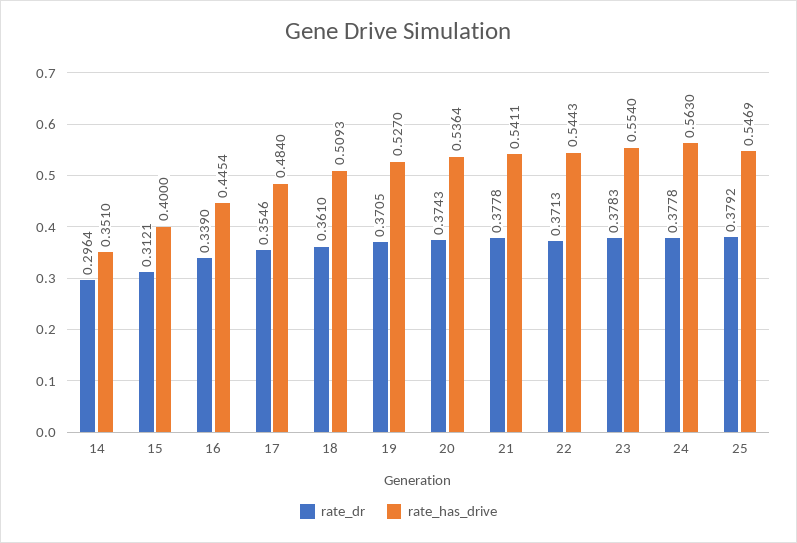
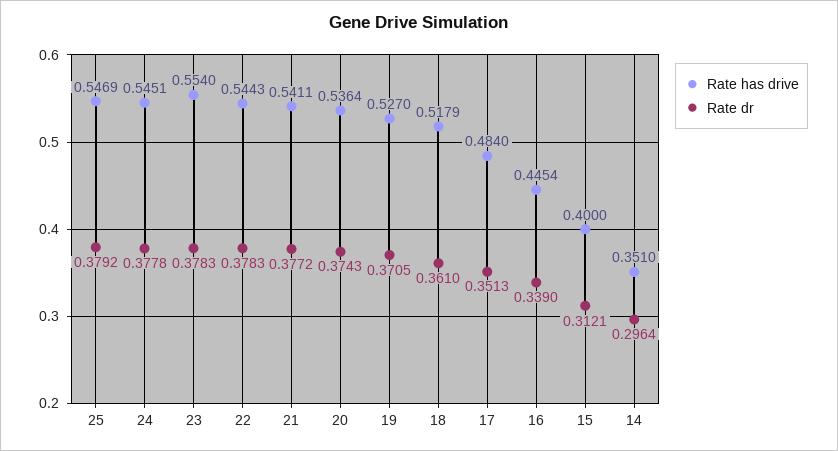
  {
    "rate_dr": {
      "14": 0.2964,
      "15": 0.3121,
      "16": 0.339,
-     "17": 0.3546,
+     "17": 0.3513,
      "18": 0.361,
      "19": 0.3705,
      "20": 0.3743,
-     "21": 0.3778,
+     "21": 0.3772,
-     "22": 0.3713,
+     "22": 0.3783,
      "23": 0.3783,
      "24": 0.3778,
      "25": 0.3792
    },
    "rate_has_drive": {
      "14": 0.351,
      "15": 0.4,
      "16": 0.4454,
      "17": 0.484,
-     "18": 0.5093,
+     "18": 0.5179,
      "19": 0.527,
      "20": 0.5364,
      "21": 0.5411,
      "22": 0.5443,
      "23": 0.554,
-     "24": 0.563,
+     "24": 0.5451,
      "25": 0.5469
    }
  }

